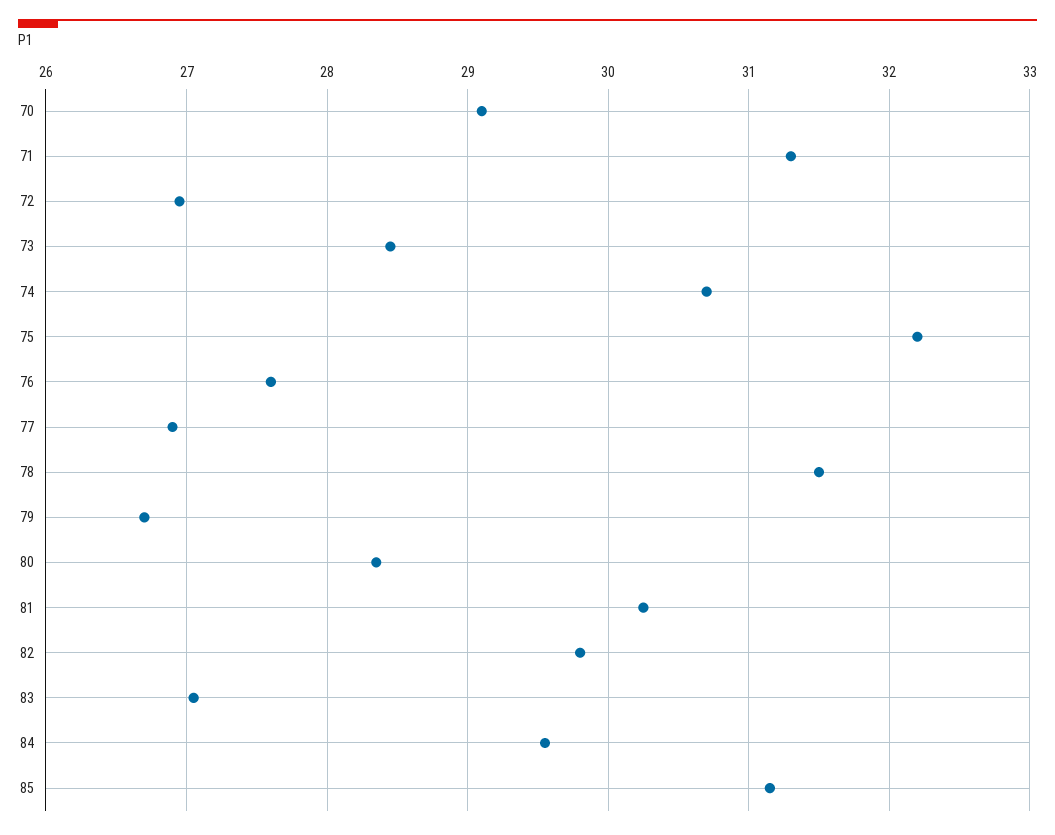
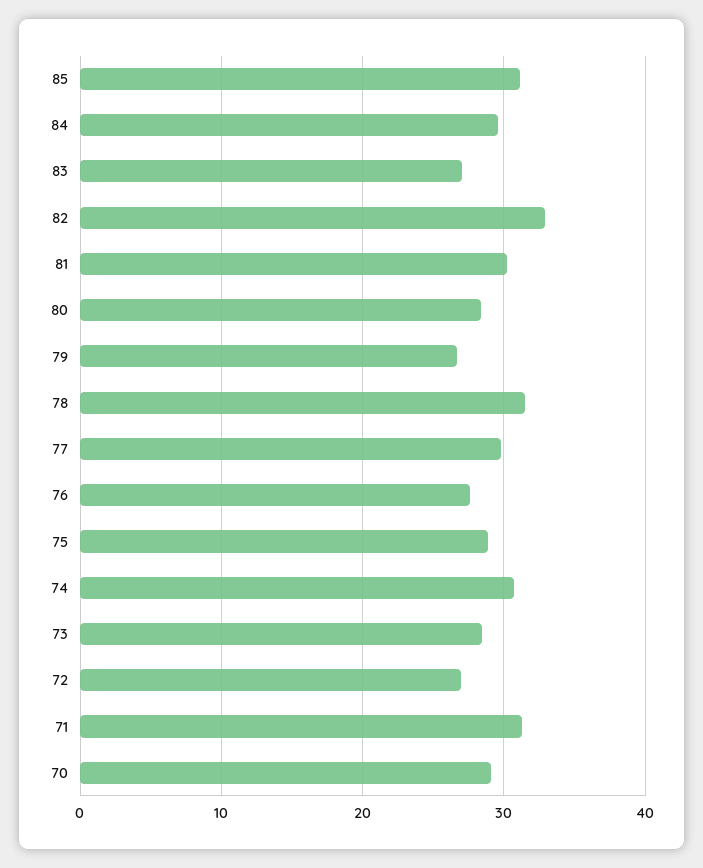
  {
    "70": 29.1,
    "71": 31.3,
    "72": 27,
    "73": 28.5,
    "74": 30.7,
-   "75": 32.2,
+   "75": 29,
    "76": 27.6,
-   "77": 26.9,
+   "77": 30,
    "78": 31.5,
    "79": 26.7,
    "80": 28.4,
    "81": 30.3,
-   "82": 29.8,
+   "82": 33,
    "83": 27.1,
    "84": 29.6,
    "85": 31.2
  }

